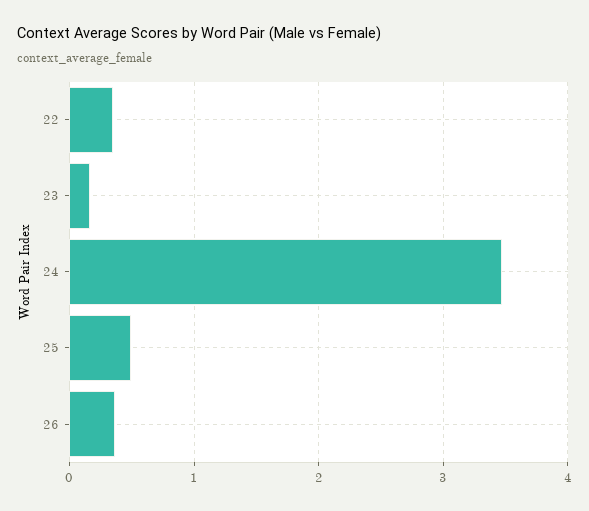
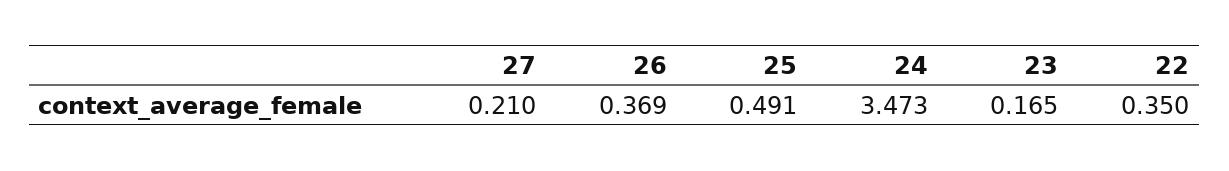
  {
    "22": 0.35,
    "23": 0.165,
    "24": 3.473,
    "25": 0.491,
-   "26": 0.369
+   "26": 0.369,
+   "27": 0.21
  }

